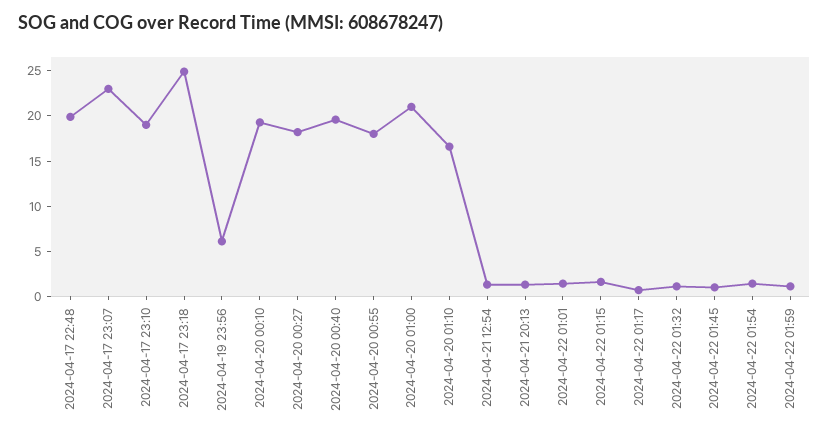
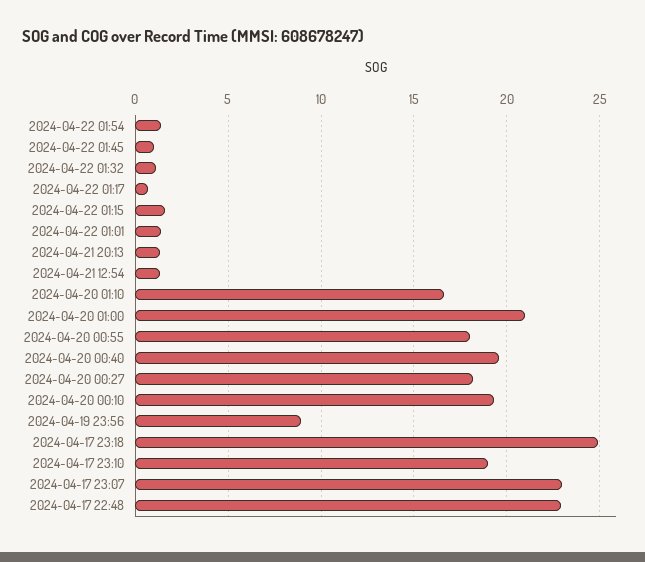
  {
-   "2024-04-17 22:48": 20,
+   "2024-04-17 22:48": 23,
    "2024-04-17 23:07": 23,
    "2024-04-17 23:10": 19,
    "2024-04-17 23:18": 25,
-   "2024-04-19 23:56": 6,
+   "2024-04-19 23:56": 9,
    "2024-04-20 00:10": 19.5,
    "2024-04-20 00:27": 18,
    "2024-04-20 00:40": 19.5,
    "2024-04-20 00:55": 18,
    "2024-04-20 01:00": 21,
    "2024-04-20 01:10": 16.5,
    "2024-04-21 12:54": 1.5,
    "2024-04-21 20:13": 1.5,
    "2024-04-22 01:01": 1.5,
    "2024-04-22 01:15": 1.5,
    "2024-04-22 01:17": 0.5,
    "2024-04-22 01:32": 1,
    "2024-04-22 01:45": 1,
-   "2024-04-22 01:54": 1.5,
+   "2024-04-22 01:54": 1.5
-   "2024-04-22 01:59": 1
  }

